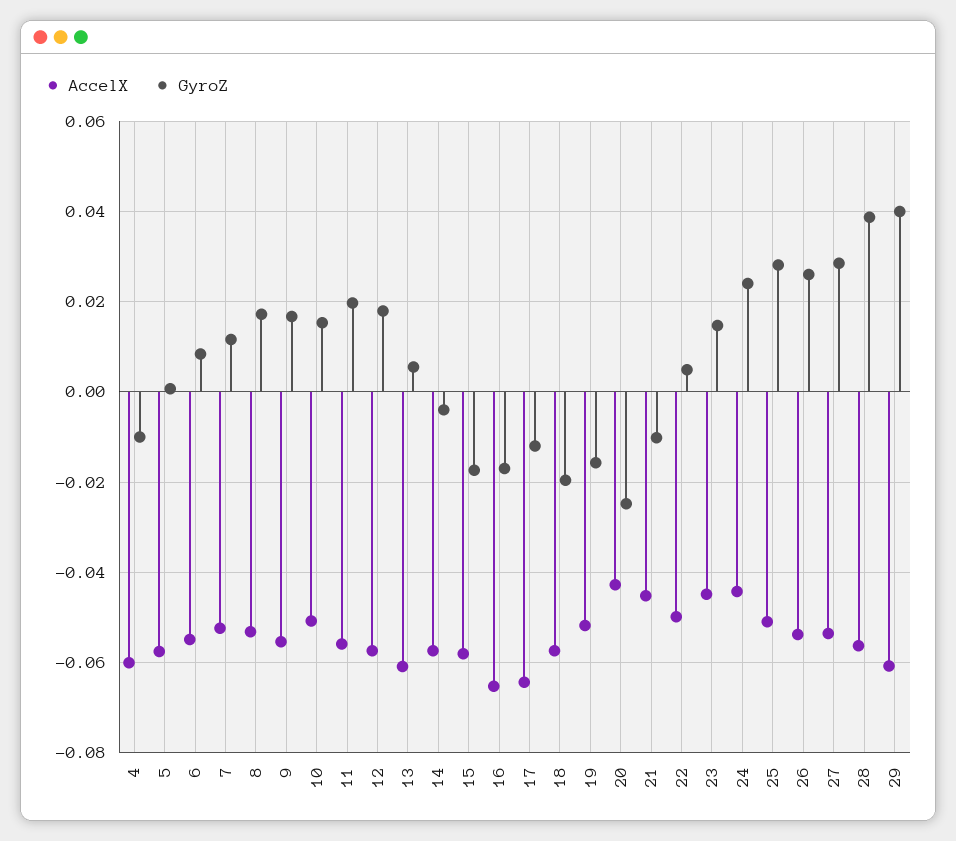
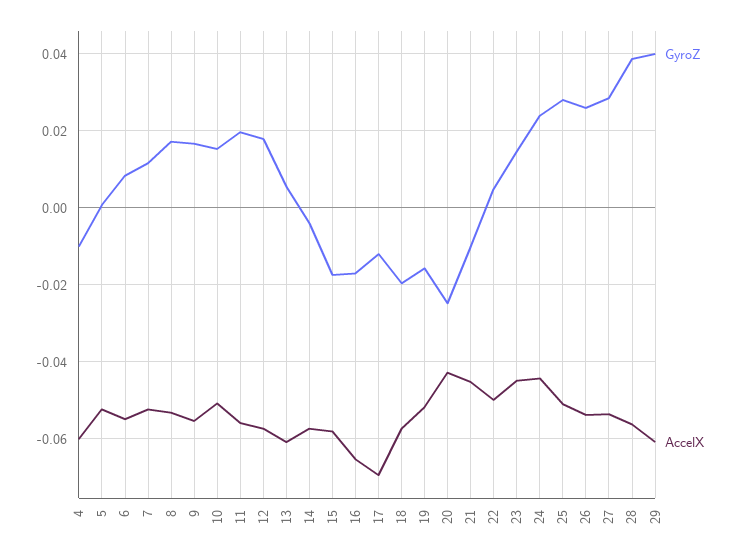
  {
    "AccelX": {
      "4": -0.06,
-     "5": -0.058,
+     "5": -0.052,
      "6": -0.054,
      "7": -0.052,
      "8": -0.054,
      "9": -0.056,
      "10": -0.05,
      "11": -0.056,
      "12": -0.058,
      "13": -0.06,
      "14": -0.058,
      "15": -0.058,
      "16": -0.066,
-     "17": -0.064,
+     "17": -0.07,
      "18": -0.058,
      "19": -0.052,
      "20": -0.042,
      "21": -0.046,
      "22": -0.05,
      "23": -0.044,
      "24": -0.044,
      "25": -0.052,
      "26": -0.054,
      "27": -0.054,
      "28": -0.056,
      "29": -0.06
    },
    "GyroZ": {
      "4": -0.01,
      "5": 0,
      "6": 0.008,
      "7": 0.012,
      "8": 0.018,
      "9": 0.016,
      "10": 0.016,
      "11": 0.02,
      "12": 0.018,
      "13": 0.006,
      "14": -0.004,
      "15": -0.018,
      "16": -0.018,
      "17": -0.012,
      "18": -0.02,
      "19": -0.016,
      "20": -0.024,
      "21": -0.01,
      "22": 0.004,
      "23": 0.014,
      "24": 0.024,
      "25": 0.028,
      "26": 0.026,
      "27": 0.028,
      "28": 0.038,
      "29": 0.04
    }
  }

